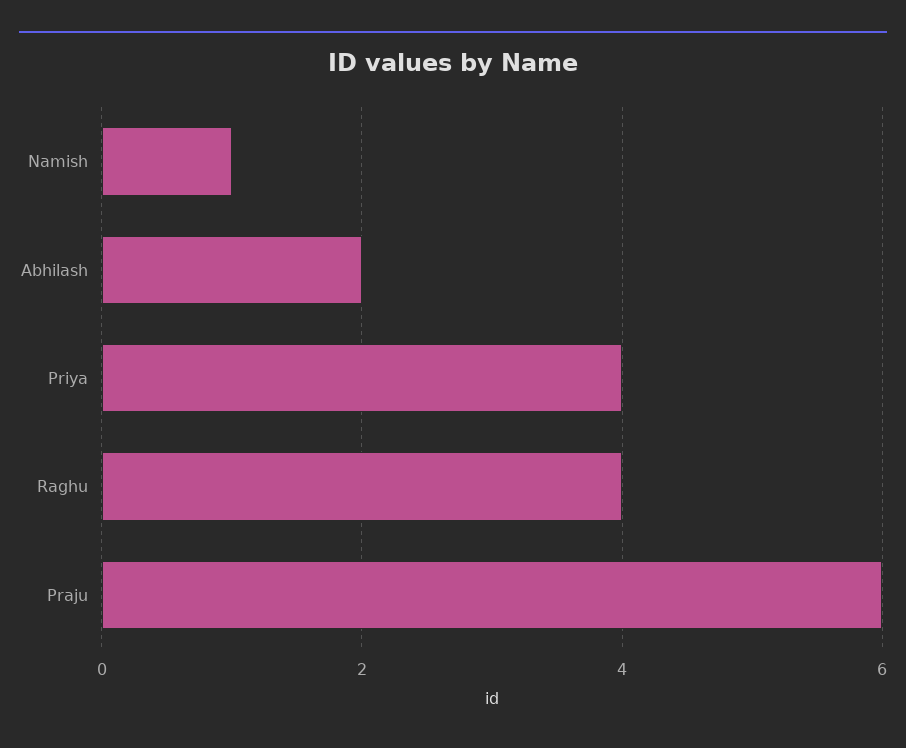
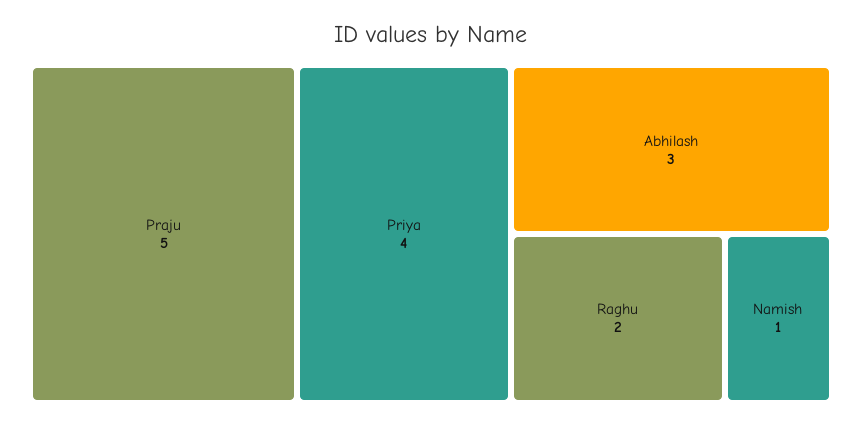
  {
    "Namish": 1,
-   "Abhilash": 2,
+   "Abhilash": 3,
    "Priya": 4,
-   "Raghu": 4,
+   "Raghu": 2,
-   "Praju": 6
+   "Praju": 5
  }

